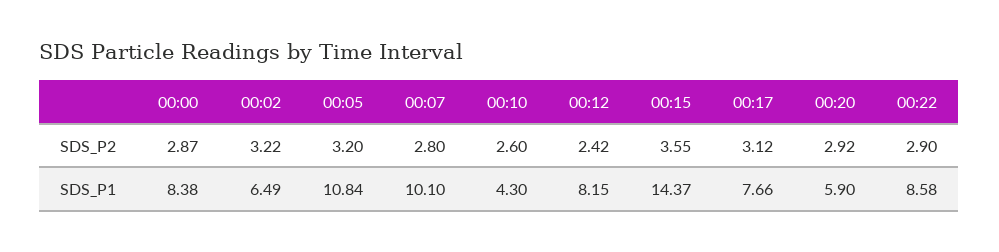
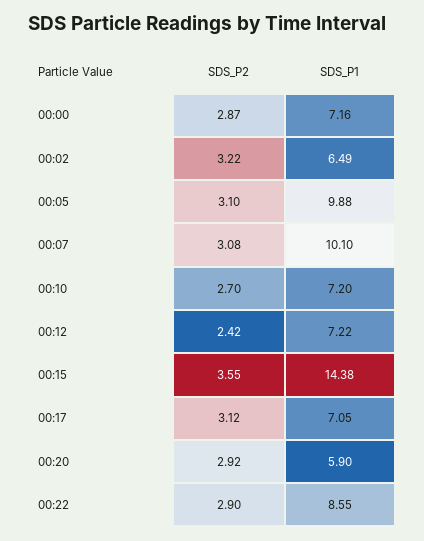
  {
    "00:00": {
      "SDS_P2": 2.87,
-     "SDS_P1": 8.38
+     "SDS_P1": 7.16
    },
    "00:02": {
      "SDS_P2": 3.22,
      "SDS_P1": 6.49
    },
    "00:05": {
-     "SDS_P2": 3.2,
+     "SDS_P2": 3.1,
-     "SDS_P1": 10.84
+     "SDS_P1": 9.88
    },
    "00:07": {
-     "SDS_P2": 2.8,
+     "SDS_P2": 3.08,
      "SDS_P1": 10.1
    },
    "00:10": {
-     "SDS_P2": 2.6,
+     "SDS_P2": 2.7,
-     "SDS_P1": 4.3
+     "SDS_P1": 7.2
    },
    "00:12": {
      "SDS_P2": 2.42,
-     "SDS_P1": 8.15
+     "SDS_P1": 7.22
    },
    "00:15": {
      "SDS_P2": 3.55,
-     "SDS_P1": 14.37
+     "SDS_P1": 14.38
    },
    "00:17": {
      "SDS_P2": 3.12,
-     "SDS_P1": 7.66
+     "SDS_P1": 7.05
    },
    "00:20": {
      "SDS_P2": 2.92,
      "SDS_P1": 5.9
    },
    "00:22": {
      "SDS_P2": 2.9,
-     "SDS_P1": 8.58
+     "SDS_P1": 8.55
    }
  }

